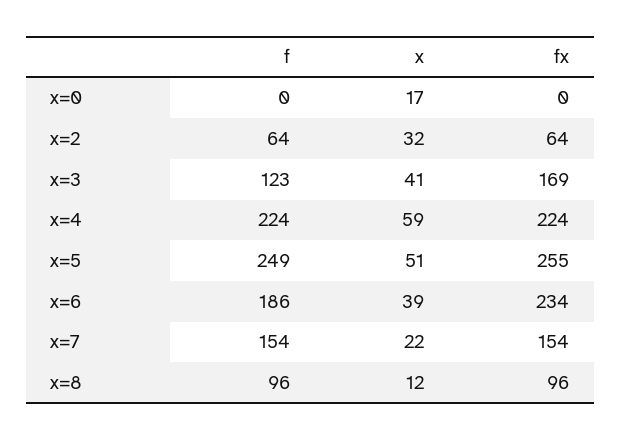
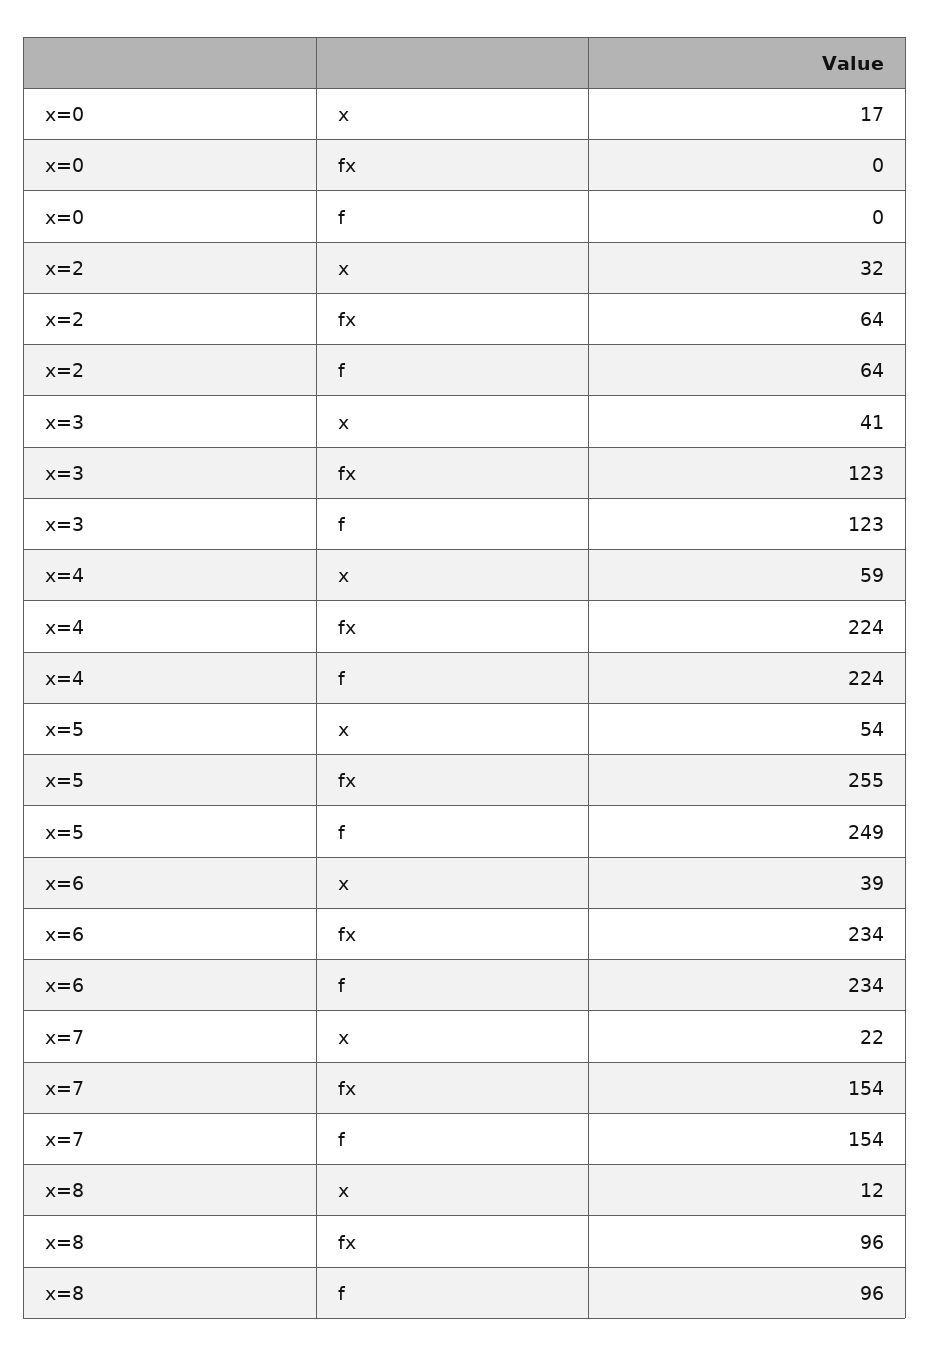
  {
    "f": {
      "x=0": 0,
      "x=2": 64,
      "x=3": 123,
      "x=4": 224,
      "x=5": 249,
-     "x=6": 186,
+     "x=6": 234,
      "x=7": 154,
      "x=8": 96
    },
    "x": {
      "x=0": 17,
      "x=2": 32,
      "x=3": 41,
      "x=4": 59,
-     "x=5": 51,
+     "x=5": 54,
      "x=6": 39,
      "x=7": 22,
      "x=8": 12
    },
    "fx": {
      "x=0": 0,
      "x=2": 64,
-     "x=3": 169,
+     "x=3": 123,
      "x=4": 224,
      "x=5": 255,
      "x=6": 234,
      "x=7": 154,
      "x=8": 96
    }
  }

